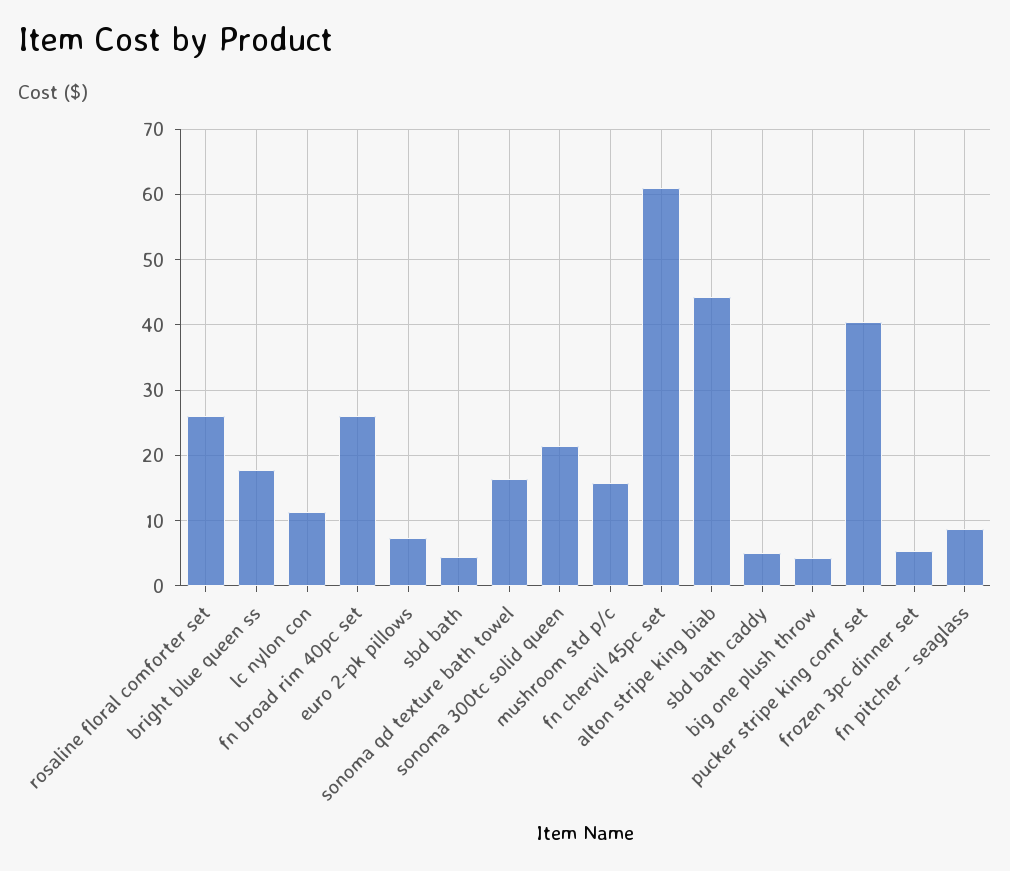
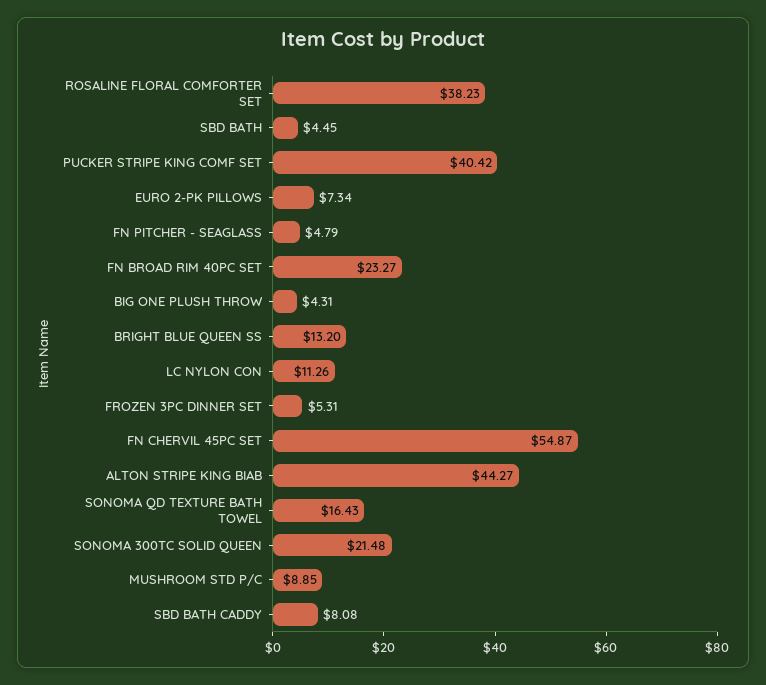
  {
-   "rosaline floral comforter set": 26,
+   "rosaline floral comforter set": 38.23,
-   "bright blue queen ss": 18,
+   "bright blue queen ss": 13.2,
    "lc nylon con": 11.26,
-   "fn broad rim 40pc set": 26,
+   "fn broad rim 40pc set": 23.27,
    "euro 2-pk pillows": 7.34,
    "sbd bath": 4.45,
    "sonoma qd texture bath towel": 16.43,
    "sonoma 300tc solid queen": 21.48,
-   "mushroom std p/c": 16,
+   "mushroom std p/c": 8.85,
-   "fn chervil 45pc set": 61,
+   "fn chervil 45pc set": 54.87,
    "alton stripe king biab": 44.27,
-   "sbd bath caddy": 5,
+   "sbd bath caddy": 8.08,
    "big one plush throw": 4.31,
    "pucker stripe king comf set": 40.42,
    "frozen 3pc dinner set": 5.31,
-   "fn pitcher - seaglass": 9
+   "fn pitcher - seaglass": 4.79
  }

